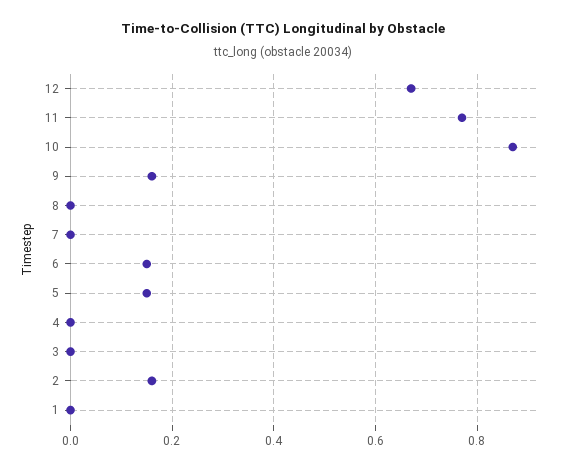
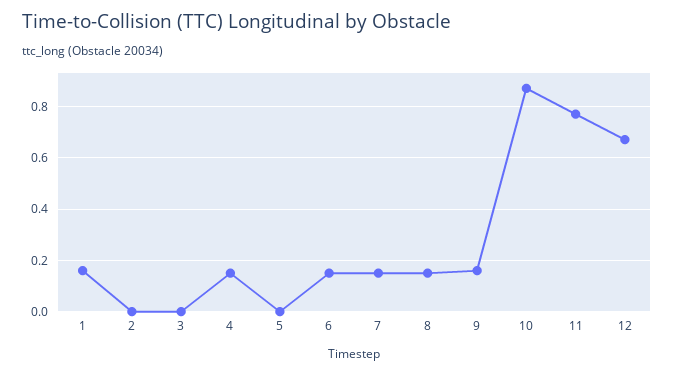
  {
    "12": 0.65,
    "11": 0.75,
    "10": 0.85,
    "9": 0.15,
-   "8": 0,
+   "8": 0.15,
-   "7": 0,
+   "7": 0.15,
    "6": 0.15,
-   "5": 0.15,
+   "5": 0,
-   "4": 0,
+   "4": 0.15,
    "3": 0,
-   "2": 0.15,
+   "2": 0,
-   "1": 0
+   "1": 0.15
  }

